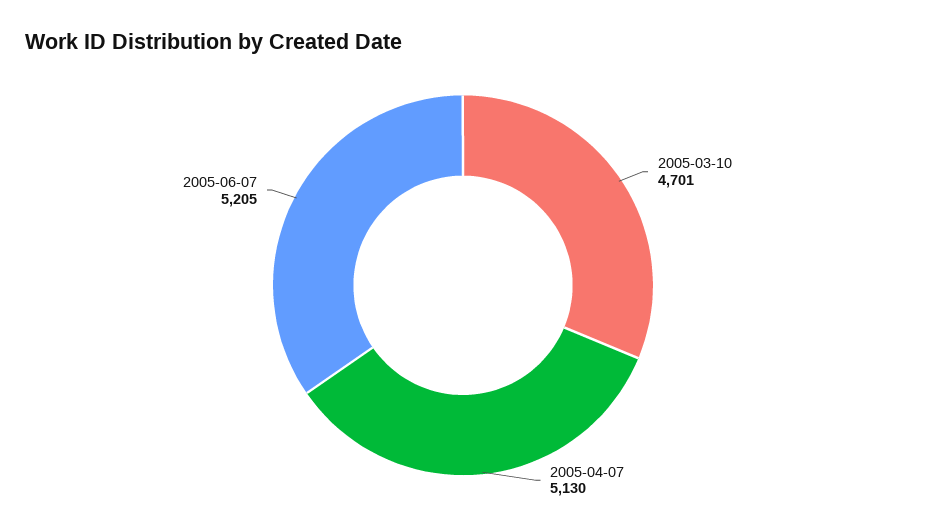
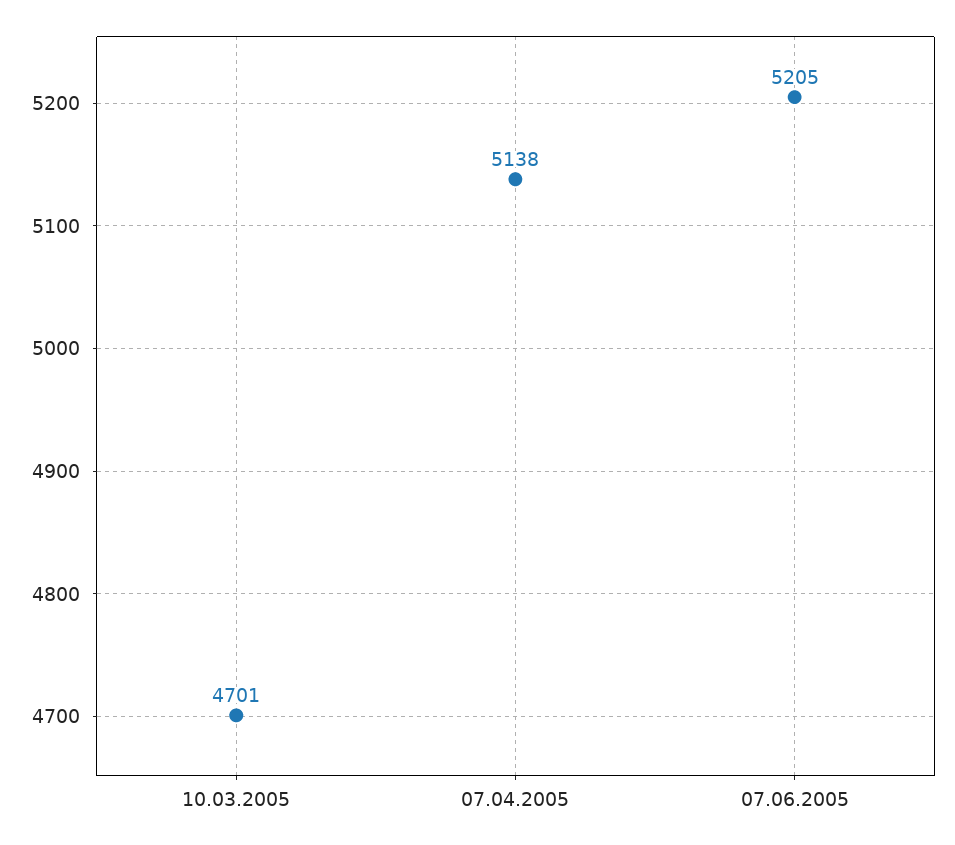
  {
    "2005-03-10": 4701,
-   "2005-04-07": 5130,
+   "2005-04-07": 5138,
    "2005-06-07": 5205
  }

